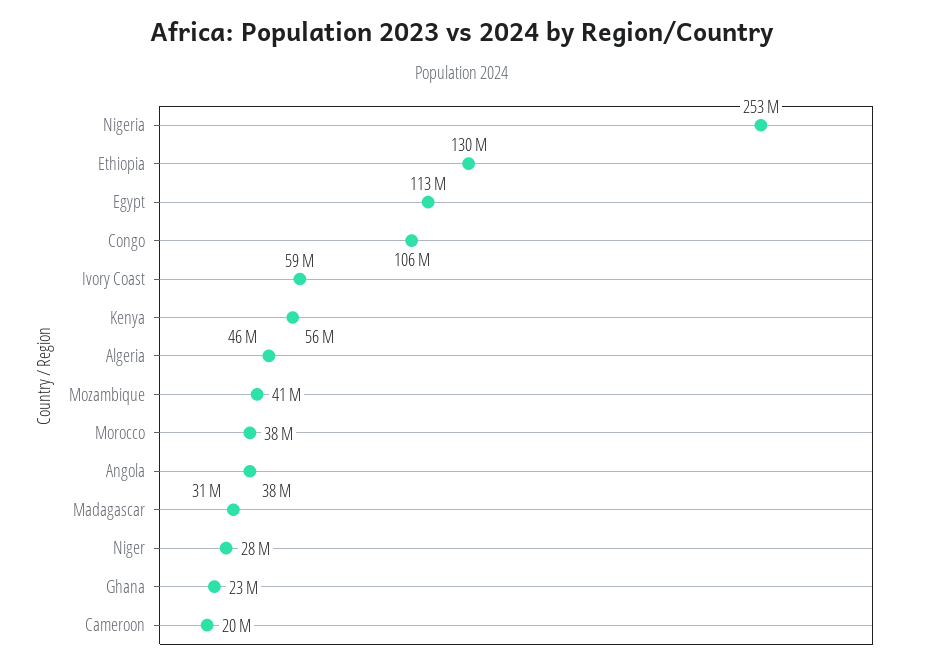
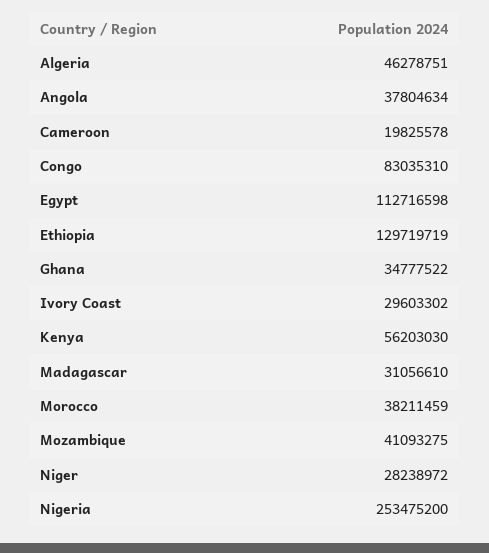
  {
    "Nigeria": 253475200,
    "Ethiopia": 129719719,
    "Egypt": 112716598,
-   "Congo": 106000000,
+   "Congo": 83035310,
-   "Ivory Coast": 59000000,
+   "Ivory Coast": 29603302,
    "Kenya": 56203030,
    "Algeria": 46278751,
    "Mozambique": 41093275,
    "Morocco": 38211459,
    "Angola": 37804634,
    "Madagascar": 31056610,
    "Niger": 28238972,
-   "Ghana": 23000000,
+   "Ghana": 34777522,
    "Cameroon": 19825578
  }

